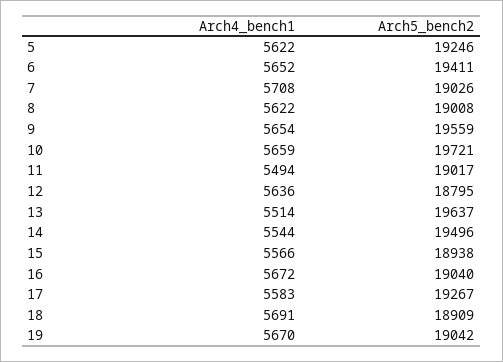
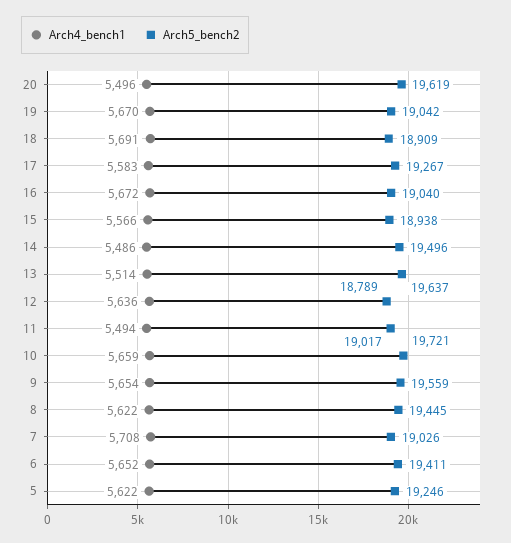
  {
    "Arch4_bench1": {
      "5": 5622,
      "6": 5652,
      "7": 5708,
      "8": 5622,
      "9": 5654,
      "10": 5659,
      "11": 5494,
      "12": 5636,
      "13": 5514,
-     "14": 5544,
+     "14": 5486,
      "15": 5566,
      "16": 5672,
      "17": 5583,
      "18": 5691,
-     "19": 5670
+     "19": 5670,
+     "20": 5496
    },
    "Arch5_bench2": {
      "5": 19246,
      "6": 19411,
      "7": 19026,
-     "8": 19008,
+     "8": 19445,
      "9": 19559,
      "10": 19721,
      "11": 19017,
-     "12": 18795,
+     "12": 18789,
      "13": 19637,
      "14": 19496,
      "15": 18938,
      "16": 19040,
      "17": 19267,
      "18": 18909,
-     "19": 19042
+     "19": 19042,
+     "20": 19619
    }
  }

